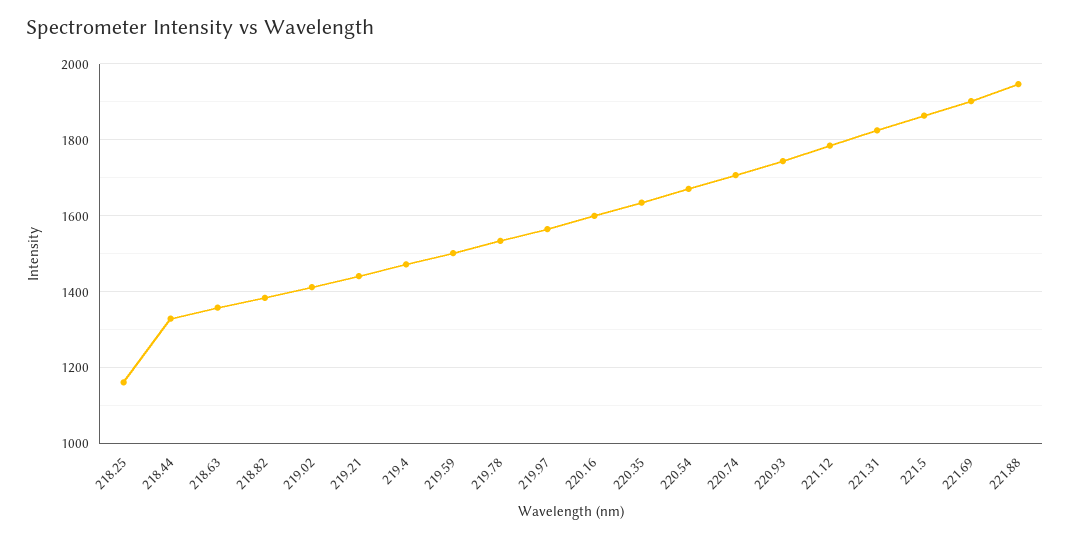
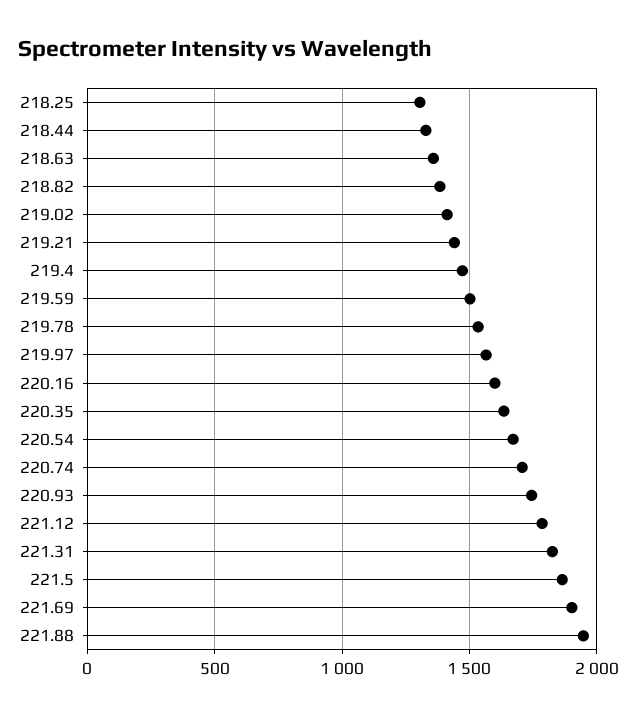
  {
-   "218.25": 1160,
+   "218.25": 1300,
    "218.44": 1320,
    "218.63": 1360,
    "218.82": 1380,
    "219.02": 1420,
    "219.21": 1440,
    "219.4": 1480,
    "219.59": 1500,
    "219.78": 1540,
    "219.97": 1560,
    "220.16": 1600,
    "220.35": 1640,
    "220.54": 1680,
    "220.74": 1700,
    "220.93": 1740,
    "221.12": 1780,
    "221.31": 1820,
    "221.5": 1860,
    "221.69": 1900,
    "221.88": 1940
  }

